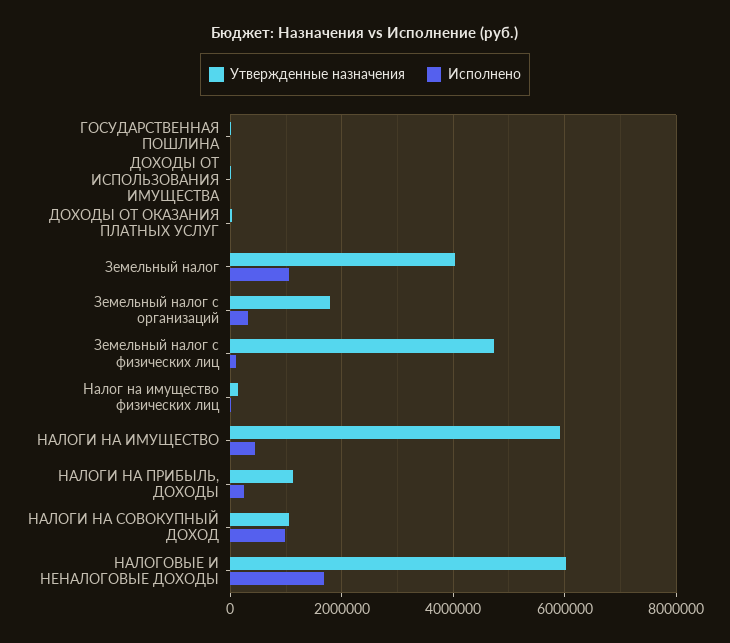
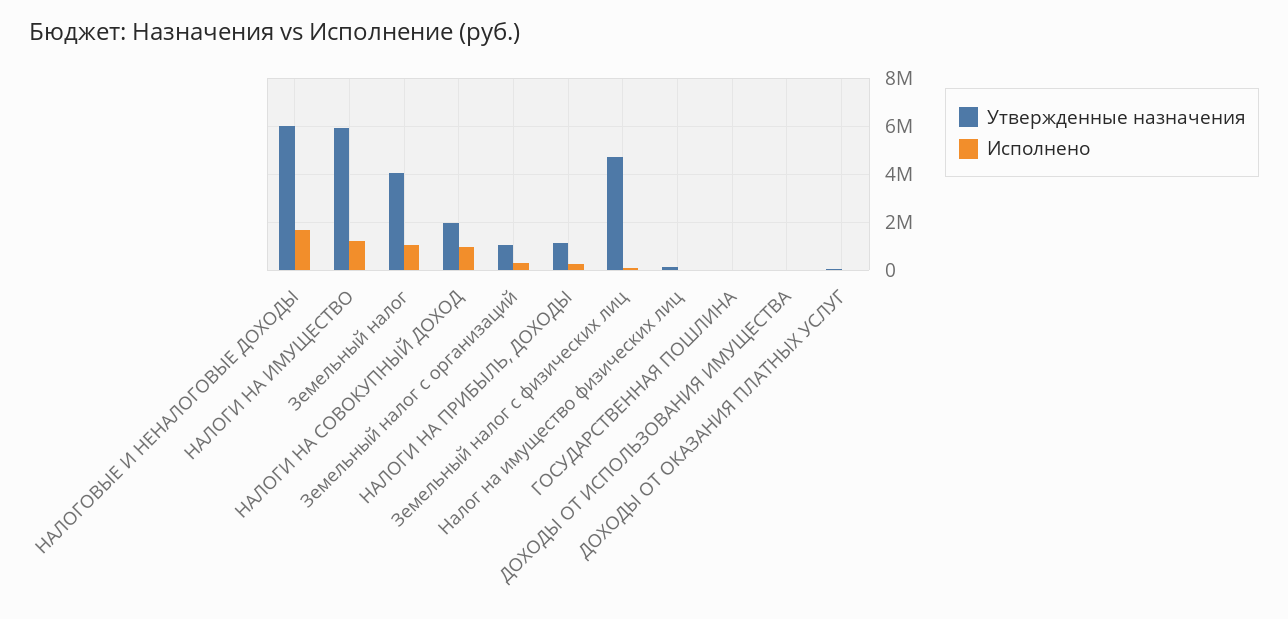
  {
    "Утвержденные назначения": {
      "ГОСУДАРСТВЕННАЯ ПОШЛИНА": 0,
      "ДОХОДЫ ОТ ИСПОЛЬЗОВАНИЯ ИМУЩЕСТВА": 0,
      "ДОХОДЫ ОТ ОКАЗАНИЯ ПЛАТНЫХ УСЛУГ": 0,
      "Земельный налог": 4000000,
-     "Земельный налог с организаций": 1800000,
+     "Земельный налог с организаций": 1000000,
      "Земельный налог с физических лиц": 4800000,
      "Налог на имущество физических лиц": 200000,
      "НАЛОГИ НА ИМУЩЕСТВО": 6000000,
      "НАЛОГИ НА ПРИБЫЛЬ, ДОХОДЫ": 1200000,
-     "НАЛОГИ НА СОВОКУПНЫЙ ДОХОД": 1000000,
+     "НАЛОГИ НА СОВОКУПНЫЙ ДОХОД": 2000000,
      "НАЛОГОВЫЕ И НЕНАЛОГОВЫЕ ДОХОДЫ": 6000000
    },
    "Исполнено": {
      "ГОСУДАРСТВЕННАЯ ПОШЛИНА": 0,
      "ДОХОДЫ ОТ ИСПОЛЬЗОВАНИЯ ИМУЩЕСТВА": 0,
      "ДОХОДЫ ОТ ОКАЗАНИЯ ПЛАТНЫХ УСЛУГ": 0,
      "Земельный налог": 1000000,
      "Земельный налог с организаций": 400000,
      "Земельный налог с физических лиц": 200000,
      "Налог на имущество физических лиц": 0,
-     "НАЛОГИ НА ИМУЩЕСТВО": 400000,
+     "НАЛОГИ НА ИМУЩЕСТВО": 1250000,
      "НАЛОГИ НА ПРИБЫЛЬ, ДОХОДЫ": 200000,
      "НАЛОГИ НА СОВОКУПНЫЙ ДОХОД": 1000000,
      "НАЛОГОВЫЕ И НЕНАЛОГОВЫЕ ДОХОДЫ": 1600000
    }
  }

